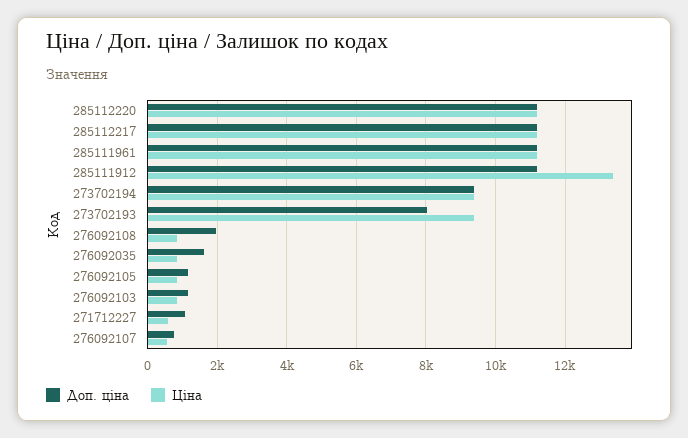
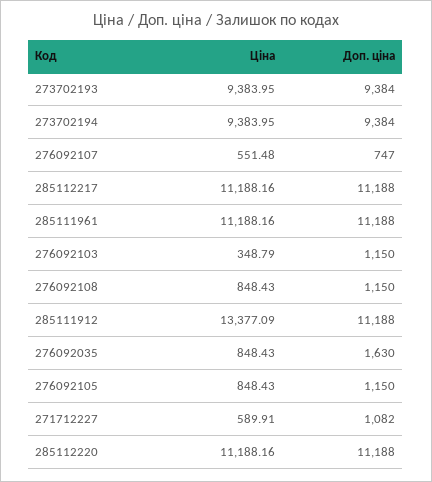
  {
    "Доп. ціна": {
      "285112220": 11188,
      "285112217": 11188,
      "285111961": 11188,
      "285111912": 11188,
      "273702194": 9384,
-     "273702193": 8000,
+     "273702193": 9384,
-     "276092108": 2000,
+     "276092108": 1150,
      "276092035": 1630,
      "276092105": 1150,
      "276092103": 1150,
      "271712227": 1082,
      "276092107": 747
    },
    "Ціна": {
      "285112220": 11188.16,
      "285112217": 11188.16,
      "285111961": 11188.16,
      "285111912": 13377.09,
      "273702194": 9383.95,
      "273702193": 9383.95,
      "276092108": 848.43,
      "276092035": 848.43,
      "276092105": 848.43,
-     "276092103": 800,
+     "276092103": 348.79,
      "271712227": 589.91,
      "276092107": 551.48
    }
  }

